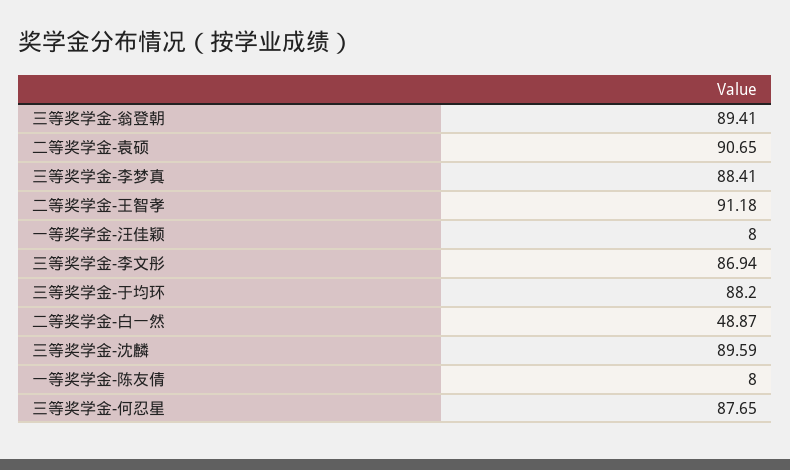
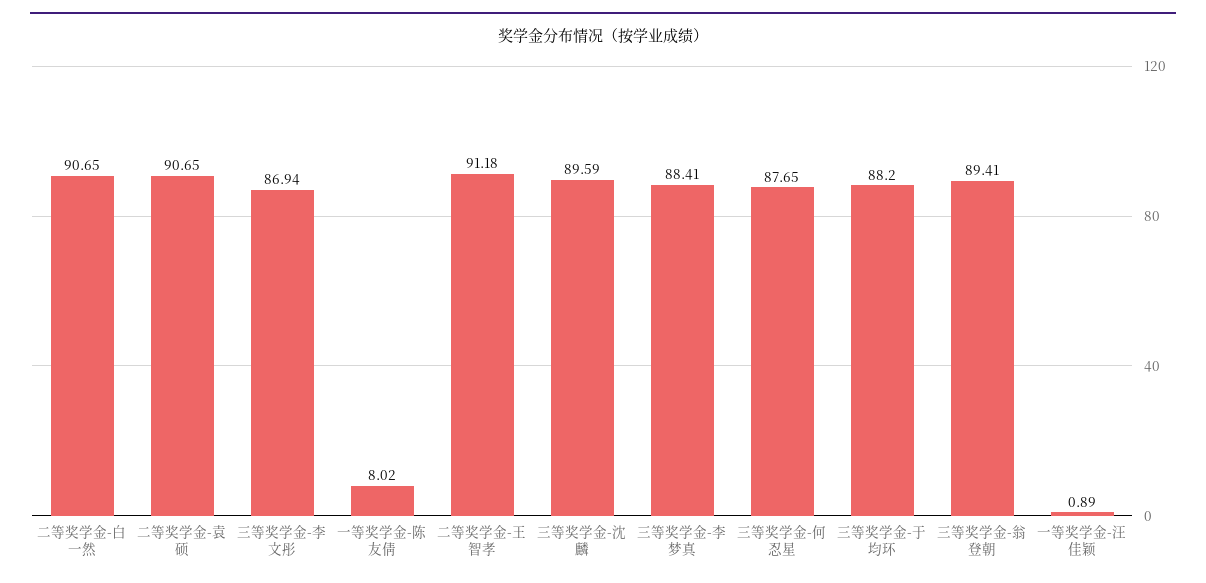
  {
    "三等奖学金-翁登朝": 89.41,
    "二等奖学金-袁硕": 90.65,
    "三等奖学金-李梦真": 88.41,
    "二等奖学金-王智孝": 91.18,
-   "一等奖学金-汪佳颖": 8,
+   "一等奖学金-汪佳颖": 0.89,
    "三等奖学金-李文彤": 86.94,
    "三等奖学金-于均环": 88.2,
-   "二等奖学金-白一然": 48.87,
+   "二等奖学金-白一然": 90.65,
    "三等奖学金-沈麟": 89.59,
-   "一等奖学金-陈友倩": 8,
+   "一等奖学金-陈友倩": 8.02,
    "三等奖学金-何忍星": 87.65
  }

